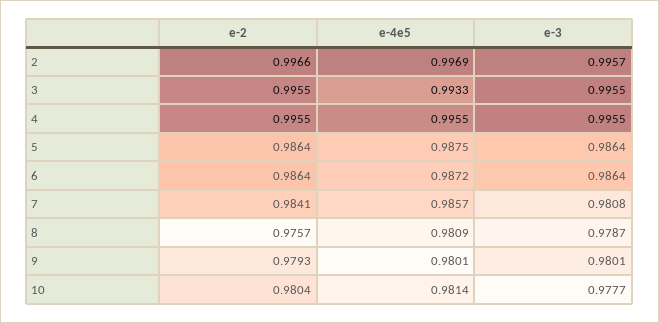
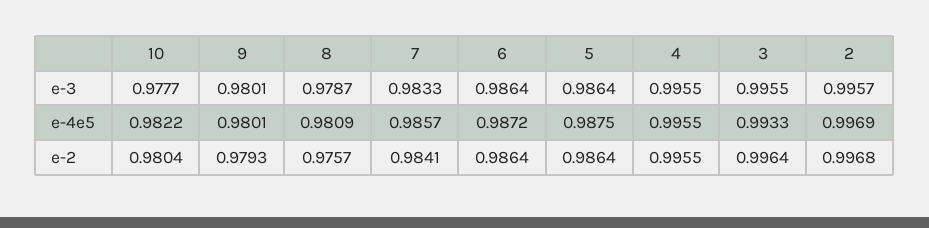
  {
    "e-2": {
-     "2": 0.9966,
+     "2": 0.9968,
-     "3": 0.9955,
+     "3": 0.9964,
      "4": 0.9955,
      "5": 0.9864,
      "6": 0.9864,
      "7": 0.9841,
      "8": 0.9757,
      "9": 0.9793,
      "10": 0.9804
    },
    "e-4e5": {
      "2": 0.9969,
      "3": 0.9933,
      "4": 0.9955,
      "5": 0.9875,
      "6": 0.9872,
      "7": 0.9857,
      "8": 0.9809,
      "9": 0.9801,
-     "10": 0.9814
+     "10": 0.9822
    },
    "e-3": {
      "2": 0.9957,
      "3": 0.9955,
      "4": 0.9955,
      "5": 0.9864,
      "6": 0.9864,
-     "7": 0.9808,
+     "7": 0.9833,
      "8": 0.9787,
      "9": 0.9801,
      "10": 0.9777
    }
  }

